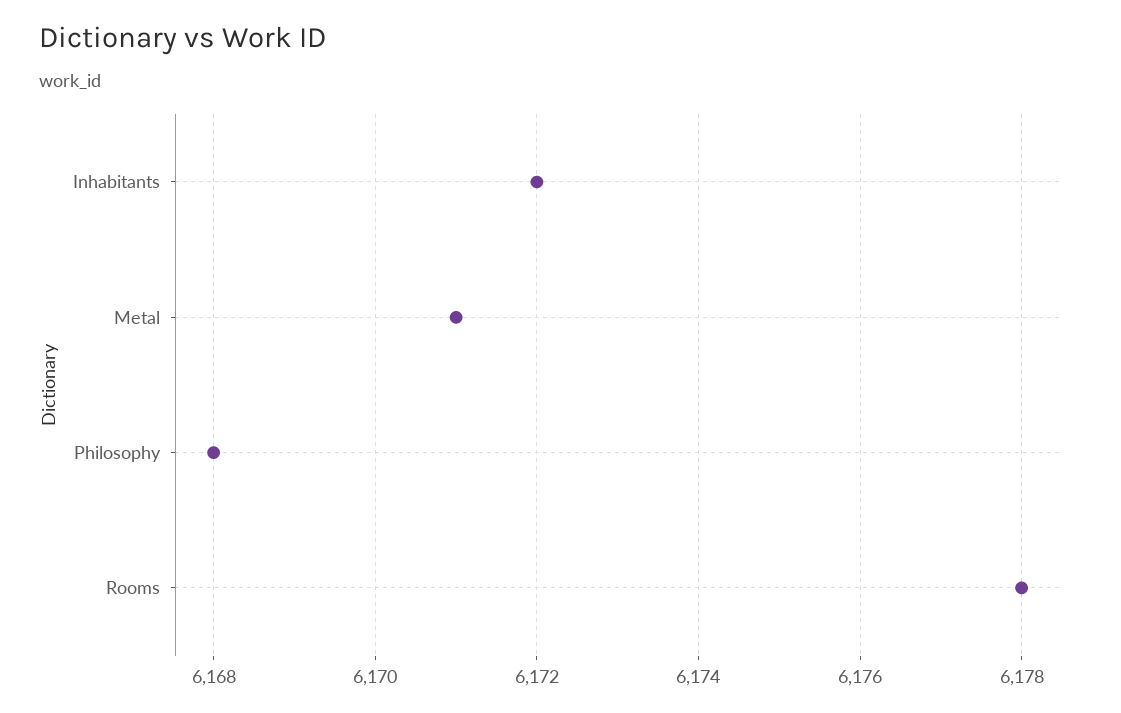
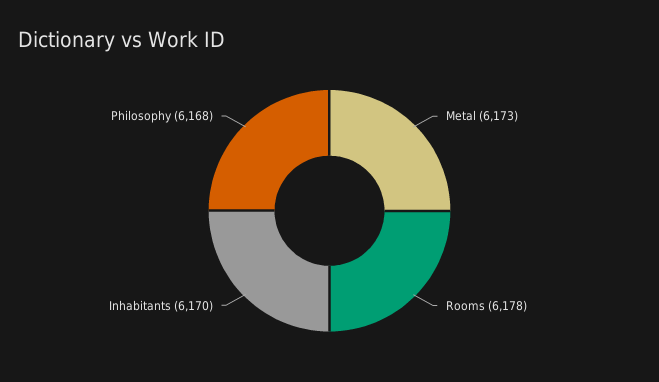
  {
-   "Inhabitants": 6172,
+   "Inhabitants": 6170,
-   "Metal": 6171,
+   "Metal": 6173,
    "Philosophy": 6168,
    "Rooms": 6178
  }

